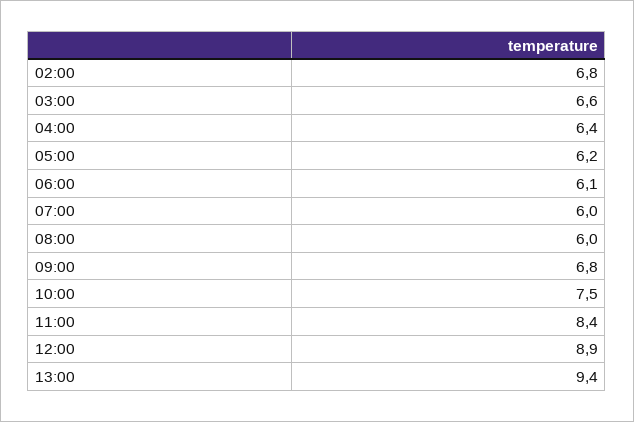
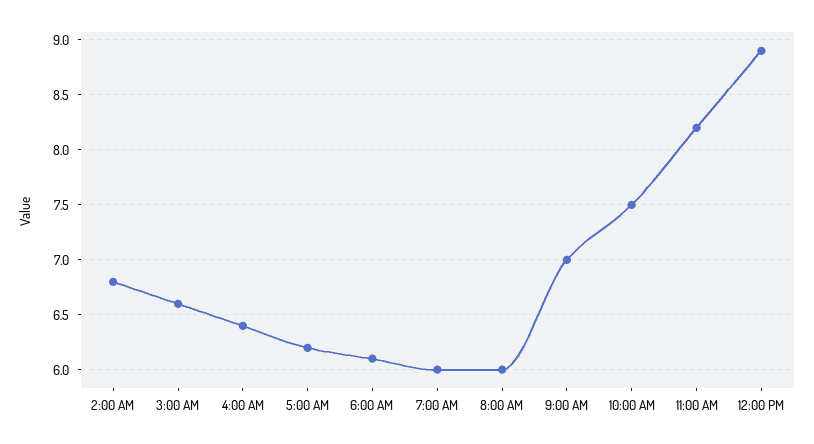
  {
    "02:00": 6.8,
    "03:00": 6.6,
    "04:00": 6.4,
    "05:00": 6.2,
    "06:00": 6.1,
    "07:00": 6,
    "08:00": 6,
-   "09:00": 6.8,
+   "09:00": 7,
    "10:00": 7.5,
-   "11:00": 8.4,
+   "11:00": 8.2,
-   "12:00": 8.9,
+   "12:00": 8.9
-   "13:00": 9.4
  }

